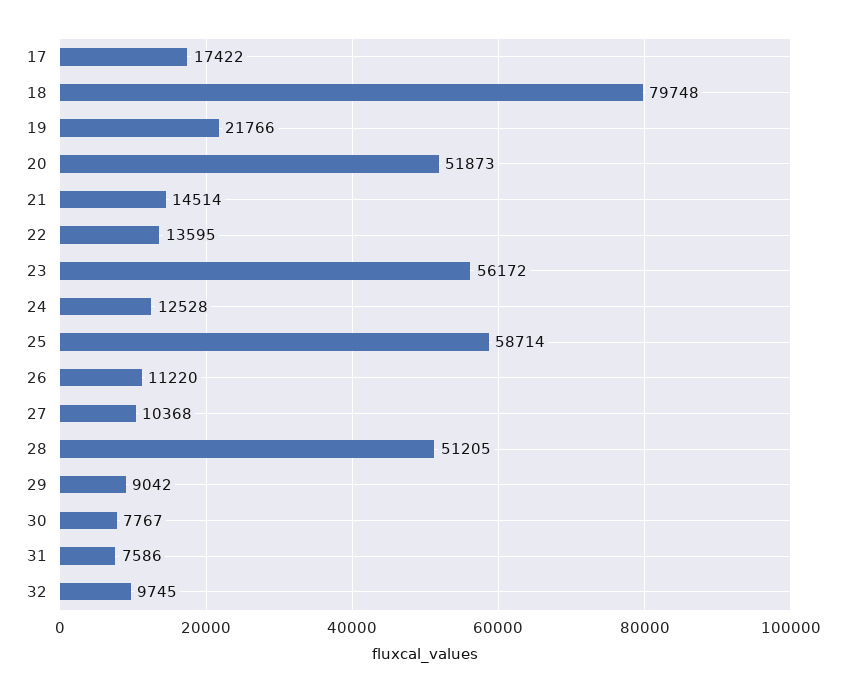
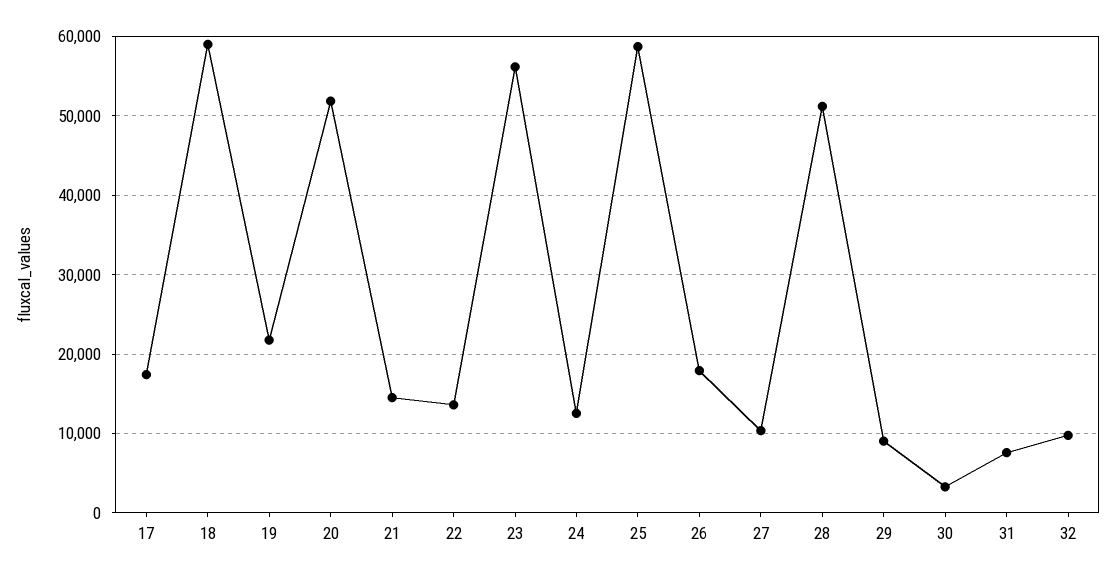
  {
    "17": 17422,
-   "18": 79748,
+   "18": 59000,
    "19": 21766,
    "20": 51873,
    "21": 14514,
    "22": 13595,
    "23": 56172,
    "24": 12528,
    "25": 58714,
-   "26": 11220,
+   "26": 18000,
    "27": 10368,
    "28": 51205,
    "29": 9042,
-   "30": 7767,
+   "30": 3000,
    "31": 7586,
    "32": 9745
  }

